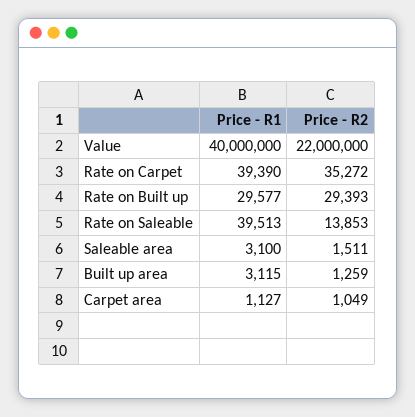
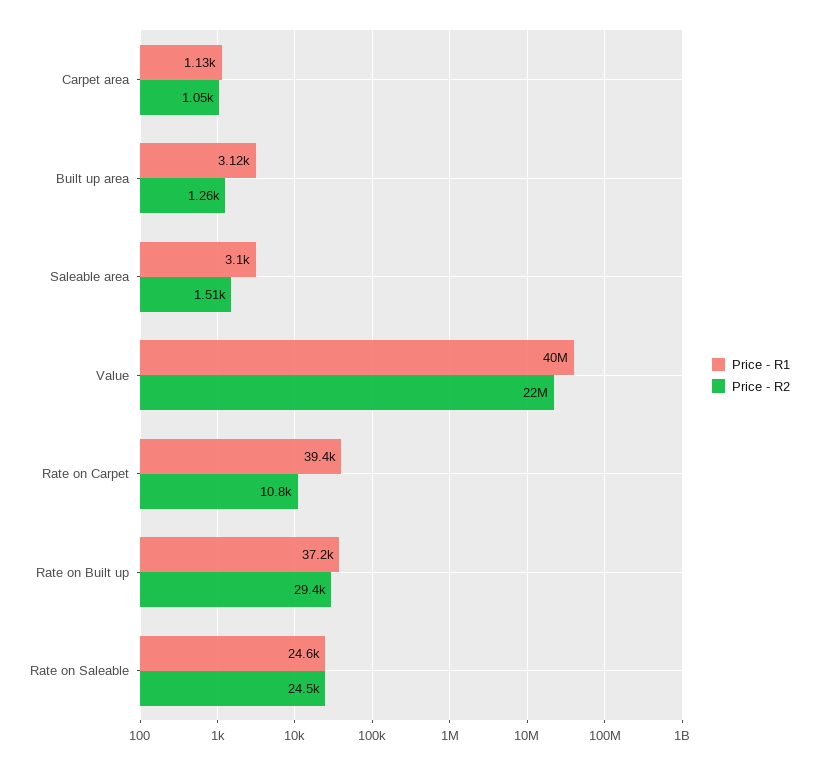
  {
    "Price - R1": {
      "Value": 40000000,
      "Rate on Carpet": 39390,
-     "Rate on Built up": 29577,
+     "Rate on Built up": 37200,
-     "Rate on Saleable": 39513,
+     "Rate on Saleable": 24600,
      "Saleable area": 3100,
      "Built up area": 3115,
      "Carpet area": 1127
    },
    "Price - R2": {
      "Value": 22000000,
-     "Rate on Carpet": 35272,
+     "Rate on Carpet": 10800,
      "Rate on Built up": 29393,
-     "Rate on Saleable": 13853,
+     "Rate on Saleable": 24500,
      "Saleable area": 1511,
      "Built up area": 1259,
      "Carpet area": 1049
    }
  }

